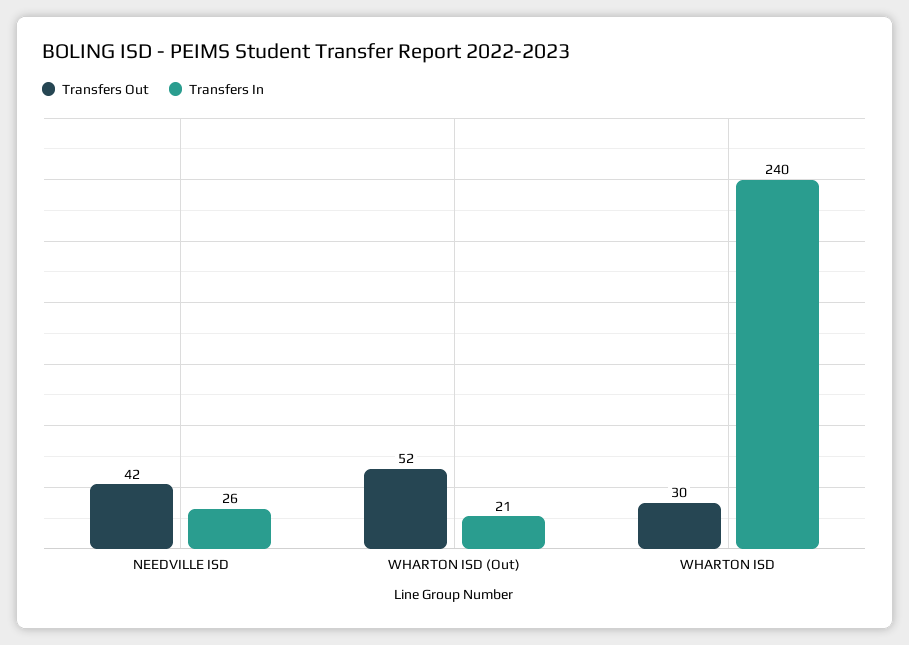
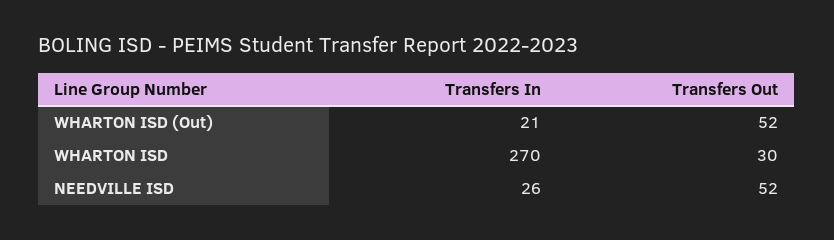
  {
    "Transfers Out": {
-     "NEEDVILLE ISD": 42,
+     "NEEDVILLE ISD": 52,
      "WHARTON ISD (Out)": 52,
      "WHARTON ISD": 30
    },
    "Transfers In": {
      "NEEDVILLE ISD": 26,
      "WHARTON ISD (Out)": 21,
-     "WHARTON ISD": 240
+     "WHARTON ISD": 270
    }
  }

